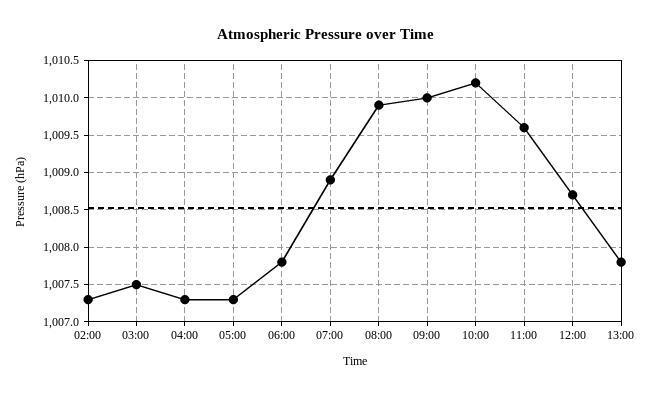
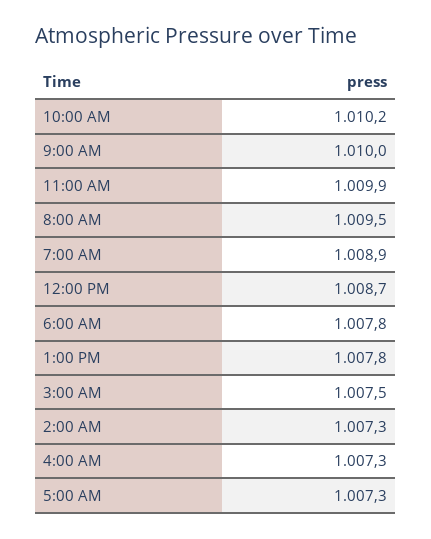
  {
    "02:00": 1007.3,
    "03:00": 1007.5,
    "04:00": 1007.3,
    "05:00": 1007.3,
    "06:00": 1007.8,
    "07:00": 1008.9,
-   "08:00": 1009.9,
+   "08:00": 1009.5,
    "09:00": 1010,
    "10:00": 1010.2,
-   "11:00": 1009.6,
+   "11:00": 1009.9,
    "12:00": 1008.7,
    "13:00": 1007.8
  }

